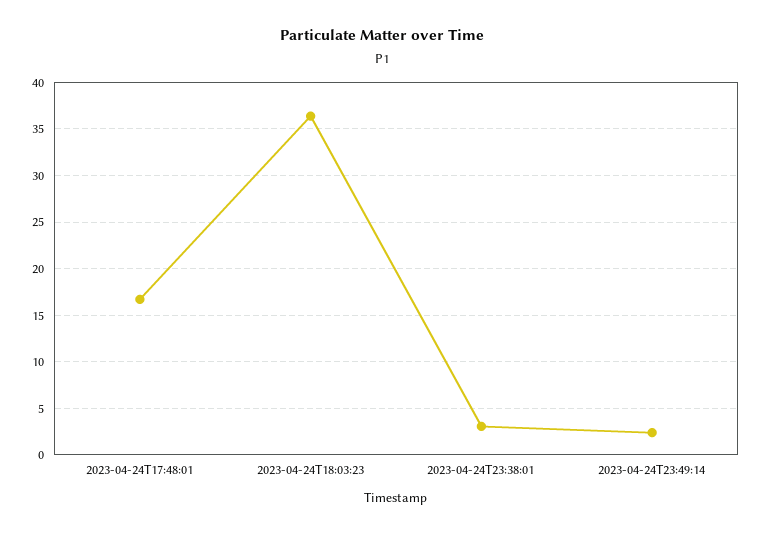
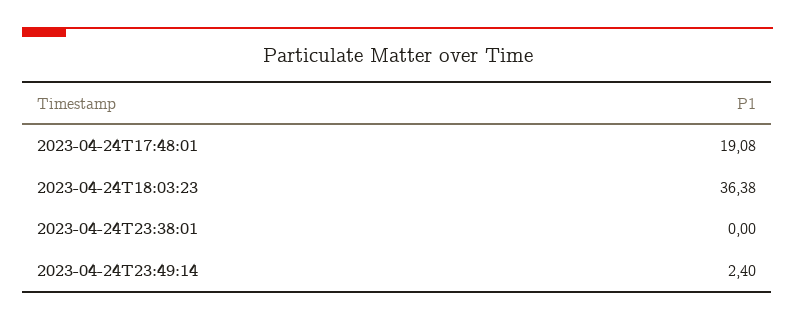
  {
-   "2023-04-24T17:48:01": 17,
+   "2023-04-24T17:48:01": 19.08,
    "2023-04-24T18:03:23": 36.38,
-   "2023-04-24T23:38:01": 3,
+   "2023-04-24T23:38:01": 0,
    "2023-04-24T23:49:14": 2.4
  }

